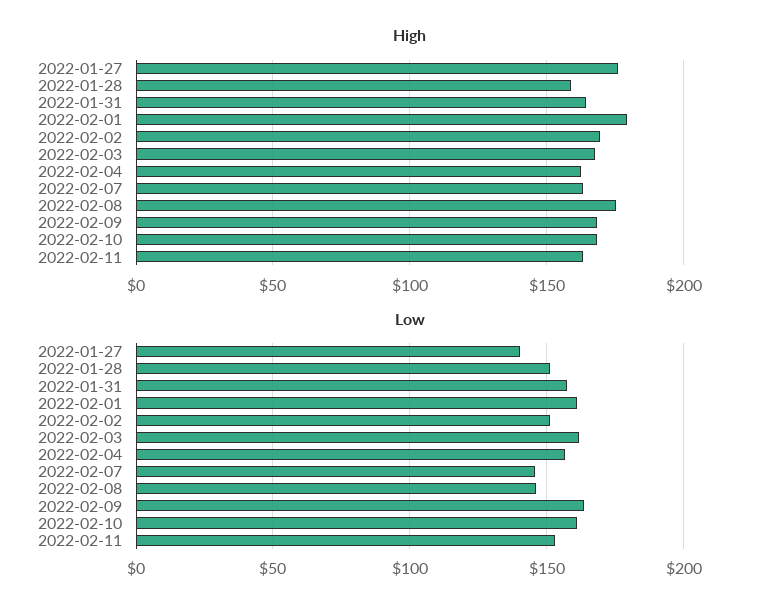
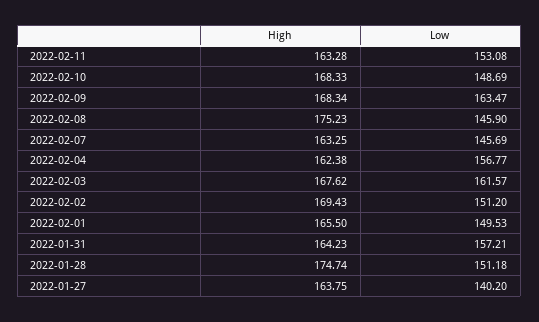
  {
    "High": {
-     "2022-01-27": 175,
+     "2022-01-27": 163.75,
-     "2022-01-28": 160,
+     "2022-01-28": 174.74,
      "2022-01-31": 164.23,
-     "2022-02-01": 180,
+     "2022-02-01": 165.5,
      "2022-02-02": 169.43,
      "2022-02-03": 167.62,
      "2022-02-04": 162.38,
      "2022-02-07": 163.25,
      "2022-02-08": 175.23,
      "2022-02-09": 168.34,
      "2022-02-10": 168.33,
      "2022-02-11": 163.28
    },
    "Low": {
      "2022-01-27": 140.2,
      "2022-01-28": 151.18,
      "2022-01-31": 157.21,
-     "2022-02-01": 160,
+     "2022-02-01": 149.53,
      "2022-02-02": 151.2,
      "2022-02-03": 161.57,
      "2022-02-04": 156.77,
      "2022-02-07": 145.69,
      "2022-02-08": 145.9,
      "2022-02-09": 163.47,
-     "2022-02-10": 160,
+     "2022-02-10": 148.69,
      "2022-02-11": 153.08
    }
  }

